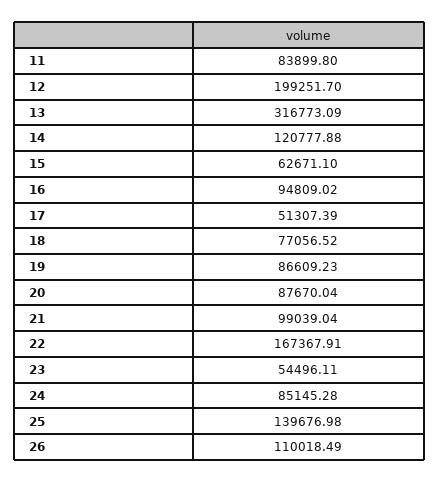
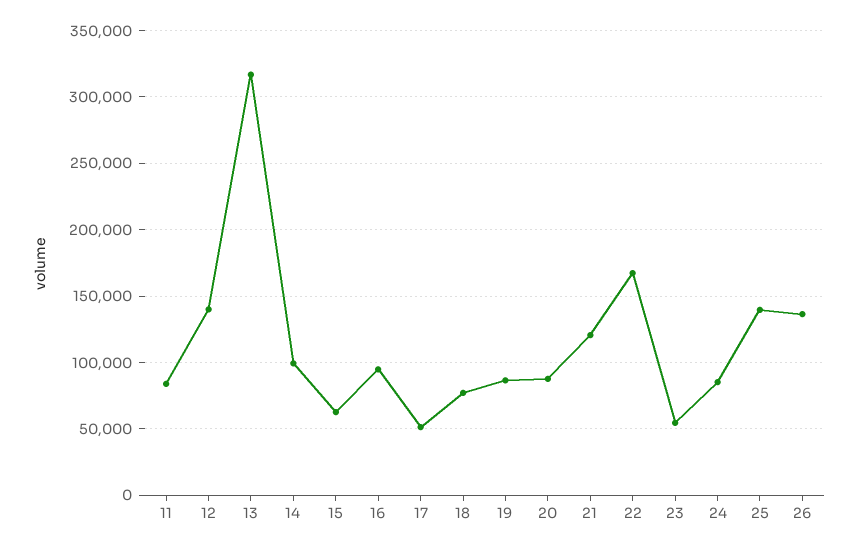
  {
    "11": 83899.8,
-   "12": 199251.7,
+   "12": 140000,
    "13": 316773.09,
-   "14": 120777.88,
+   "14": 100000,
    "15": 62671.1,
    "16": 94809.02,
    "17": 51307.39,
    "18": 77056.52,
    "19": 86609.23,
    "20": 87670.04,
-   "21": 99039.04,
+   "21": 120000,
    "22": 167367.91,
    "23": 54496.11,
    "24": 85145.28,
    "25": 139676.98,
-   "26": 110018.49
+   "26": 135000
  }

